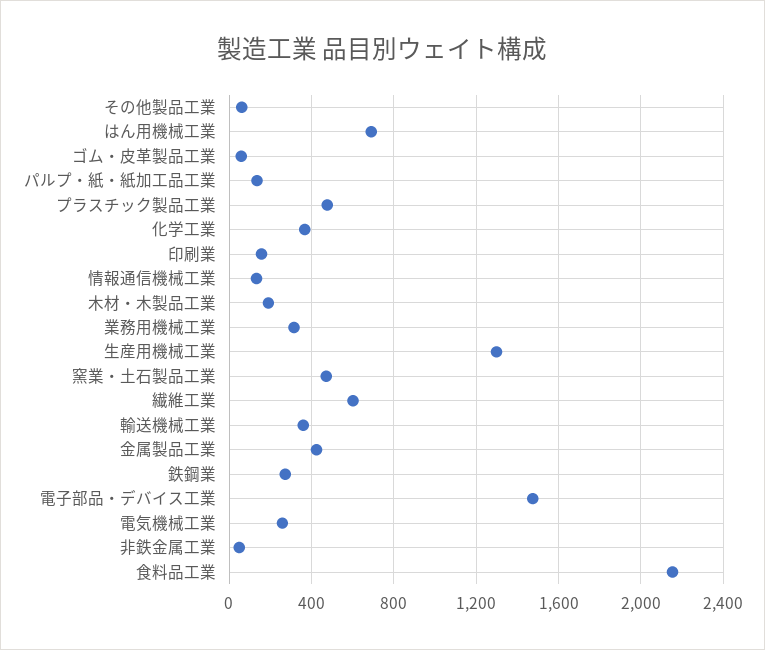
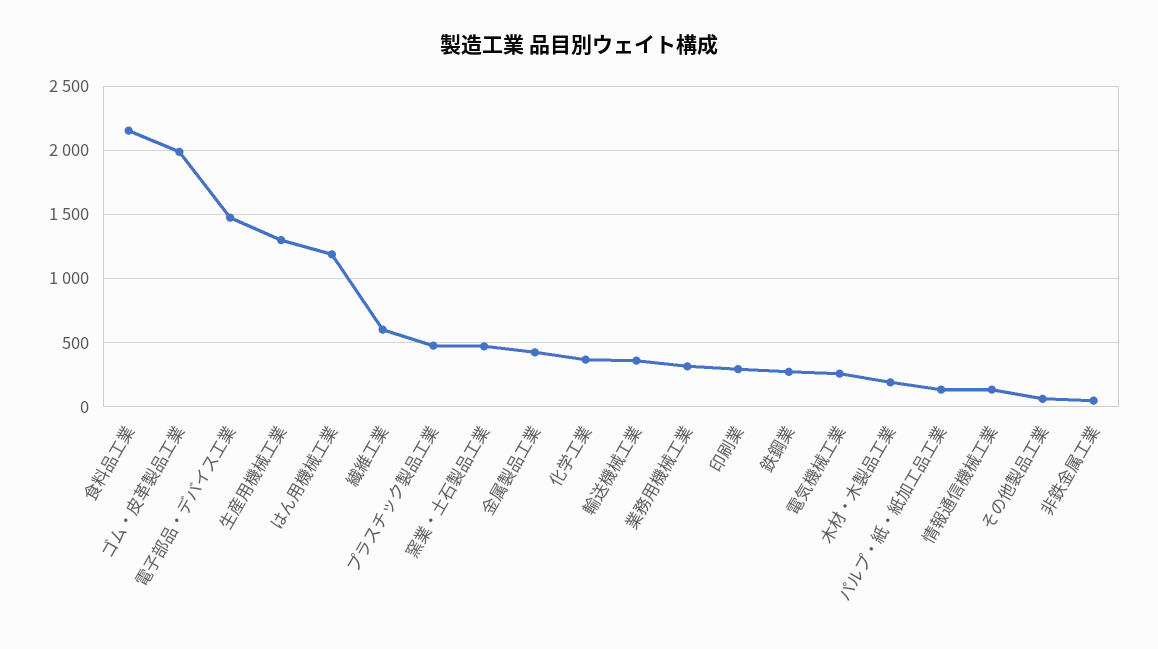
  {
    "その他製品工業": 50,
-   "はん用機械工業": 700,
+   "はん用機械工業": 1200,
-   "ゴム・皮革製品工業": 50,
+   "ゴム・皮革製品工業": 2000,
    "パルプ・紙・紙加工品工業": 150,
    "プラスチック製品工業": 500,
    "化学工業": 350,
-   "印刷業": 150,
+   "印刷業": 300,
    "情報通信機械工業": 150,
    "木材・木製品工業": 200,
    "業務用機械工業": 300,
    "生産用機械工業": 1300,
    "窯業・土石製品工業": 450,
    "繊維工業": 600,
    "輸送機械工業": 350,
    "金属製品工業": 400,
    "鉄鋼業": 250,
    "電子部品・デバイス工業": 1450,
    "電気機械工業": 250,
    "非鉄金属工業": 50,
    "食料品工業": 2150
  }

